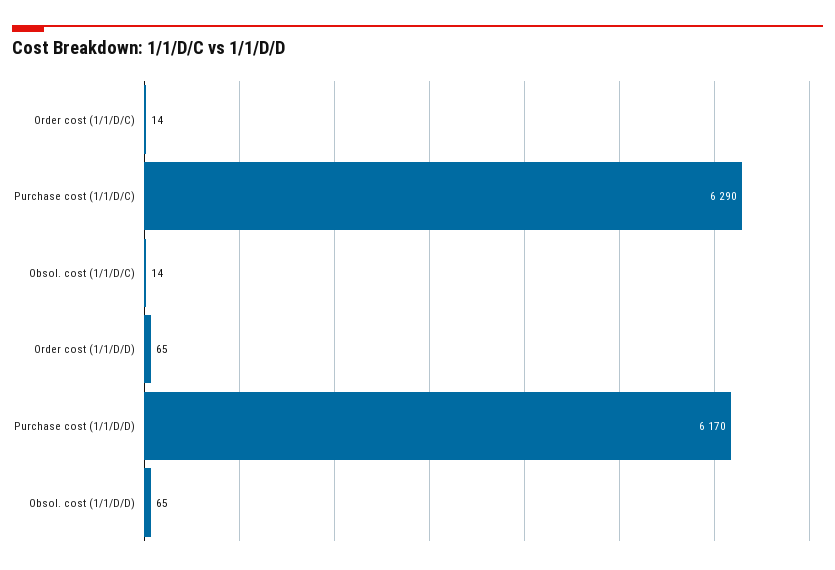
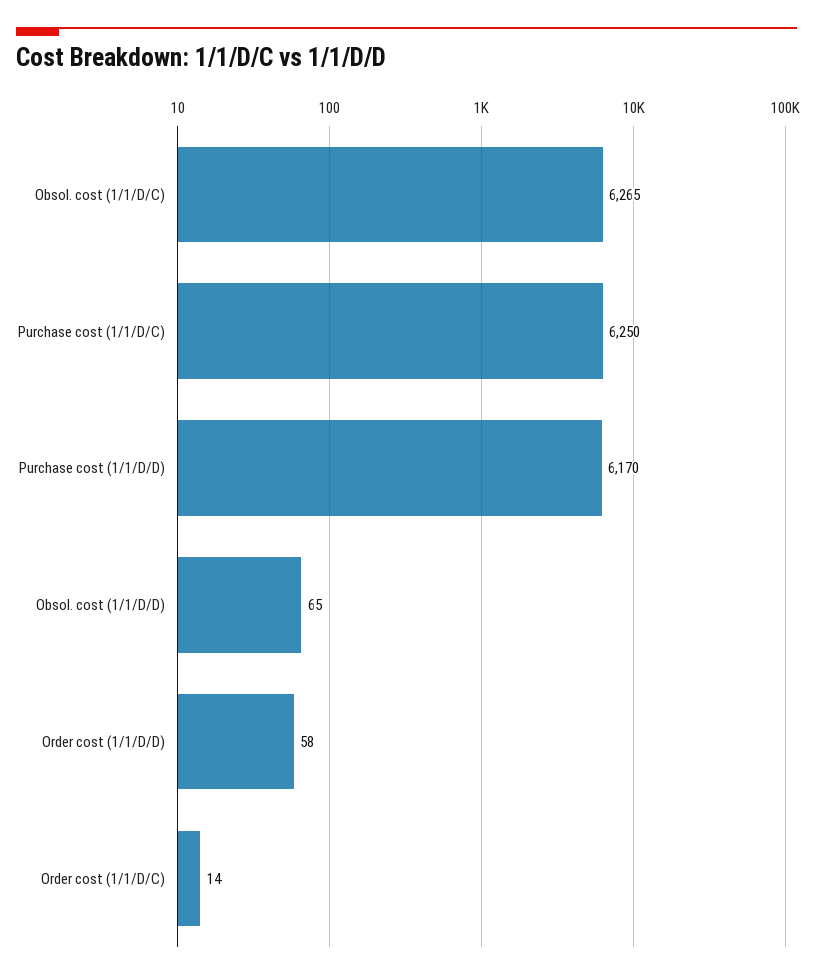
  {
    "Order cost (1/1/D/C)": 14,
-   "Purchase cost (1/1/D/C)": 6290,
+   "Purchase cost (1/1/D/C)": 6250,
-   "Obsol. cost (1/1/D/C)": 14,
+   "Obsol. cost (1/1/D/C)": 6265,
-   "Order cost (1/1/D/D)": 65,
+   "Order cost (1/1/D/D)": 58,
    "Purchase cost (1/1/D/D)": 6170,
    "Obsol. cost (1/1/D/D)": 65
  }

